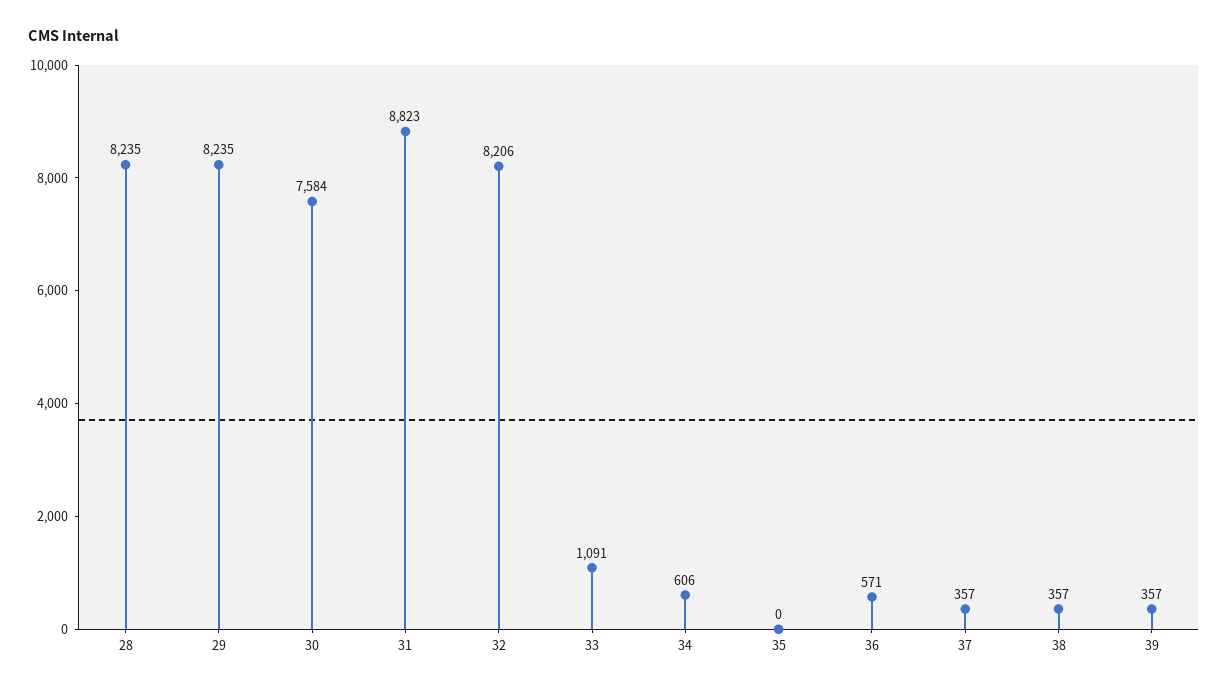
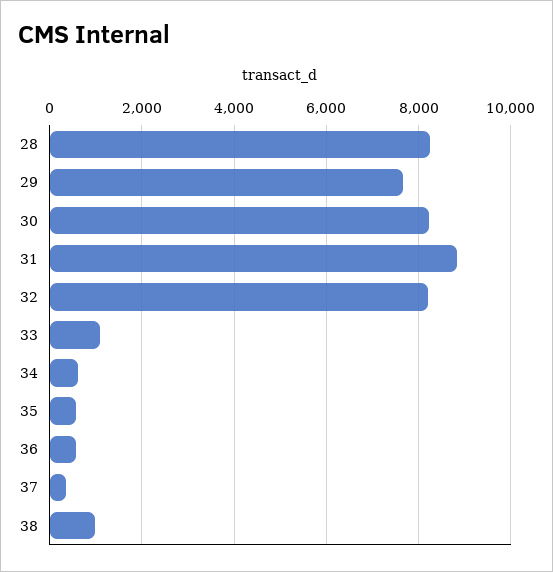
  {
    "28": 8235,
-   "29": 8235,
+   "29": 7600,
-   "30": 7584,
+   "30": 8200,
    "31": 8823,
    "32": 8206,
    "33": 1091,
    "34": 606,
-   "35": 0,
+   "35": 600,
    "36": 571,
    "37": 357,
-   "38": 357,
+   "38": 1000
-   "39": 357
  }

